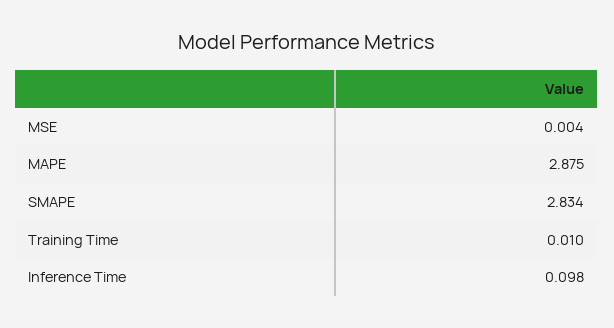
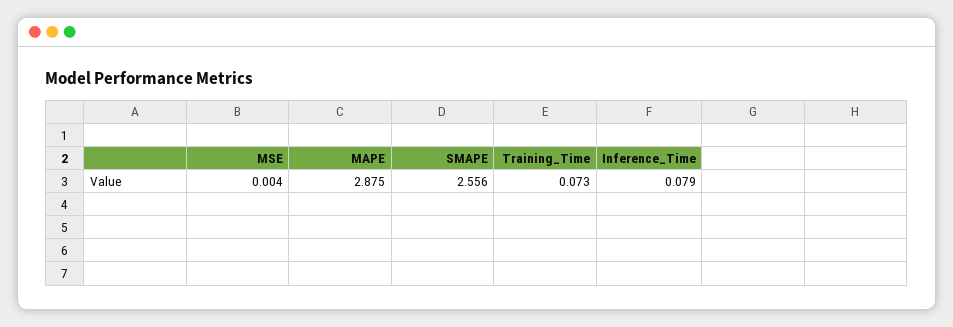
  {
    "MSE": 0.004,
    "MAPE": 2.875,
-   "SMAPE": 2.834,
+   "SMAPE": 2.556,
-   "Training Time": 0.01,
+   "Training Time": 0.073,
-   "Inference Time": 0.098
+   "Inference Time": 0.079
  }

